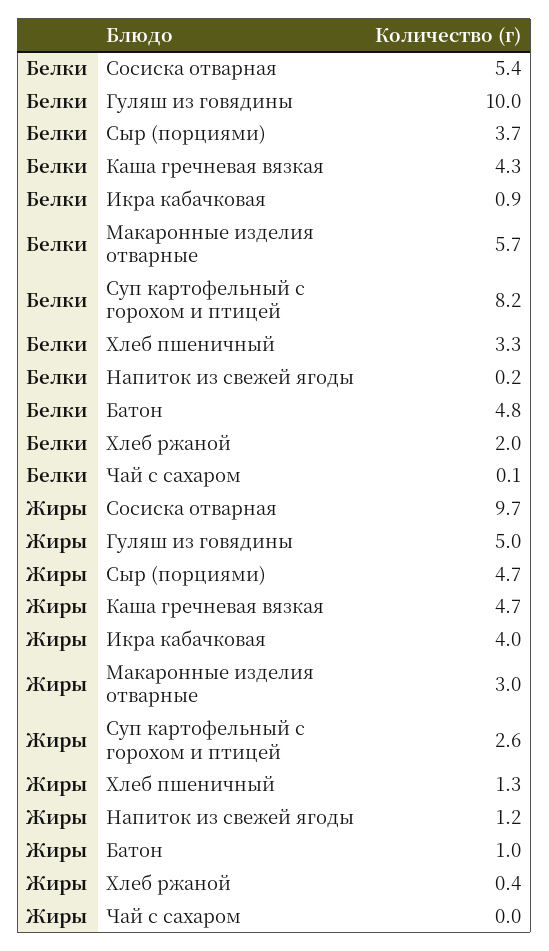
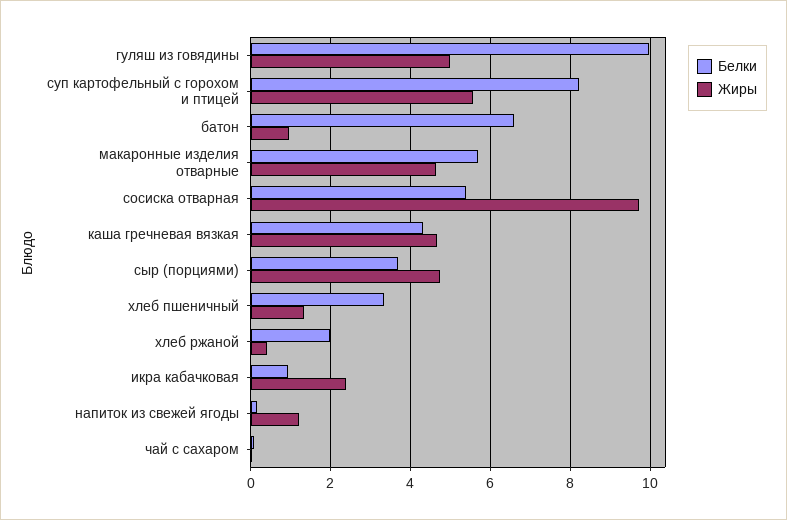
  {
    "Белки": {
      "Сосиска отварная": 5.4,
      "Гуляш из говядины": 10,
      "Сыр (порциями)": 3.7,
      "Каша гречневая вязкая": 4.3,
      "Икра кабачковая": 0.9,
      "Макаронные изделия отварные": 5.7,
      "Суп картофельный с горохом и птицей": 8.2,
      "Хлеб пшеничный": 3.3,
      "Напиток из свежей ягоды": 0.2,
-     "Батон": 4.8,
+     "Батон": 6.6,
      "Хлеб ржаной": 2,
      "Чай с сахаром": 0.1
    },
    "Жиры": {
      "Сосиска отварная": 9.7,
      "Гуляш из говядины": 5,
      "Сыр (порциями)": 4.7,
      "Каша гречневая вязкая": 4.7,
-     "Икра кабачковая": 4,
+     "Икра кабачковая": 2.4,
-     "Макаронные изделия отварные": 3,
+     "Макаронные изделия отварные": 4.6,
-     "Суп картофельный с горохом и птицей": 2.6,
+     "Суп картофельный с горохом и птицей": 5.6,
      "Хлеб пшеничный": 1.3,
      "Напиток из свежей ягоды": 1.2,
      "Батон": 1,
      "Хлеб ржаной": 0.4,
      "Чай с сахаром": 0
    }
  }

